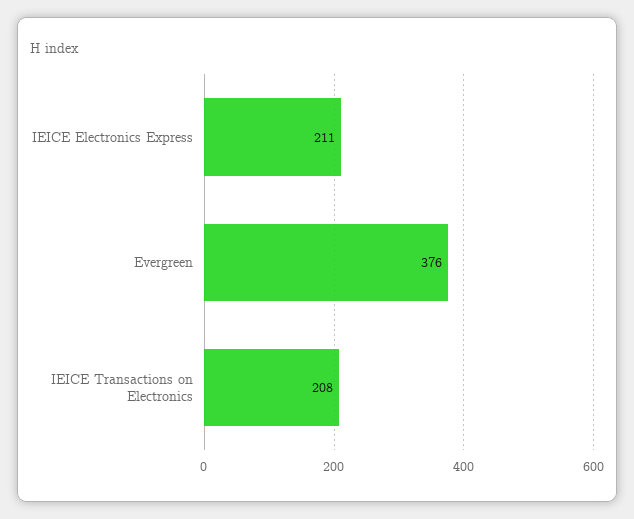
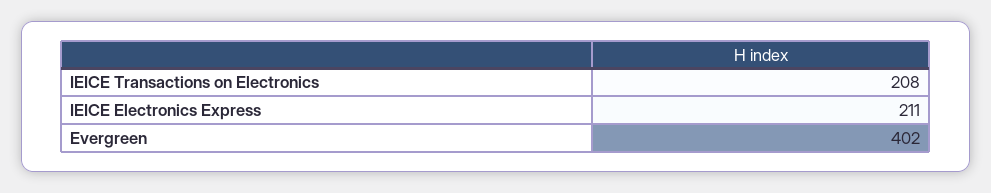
  {
    "IEICE Electronics Express": 211,
-   "Evergreen": 376,
+   "Evergreen": 402,
    "IEICE Transactions on Electronics": 208
  }

